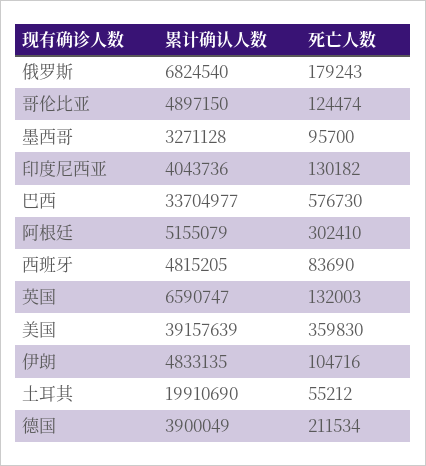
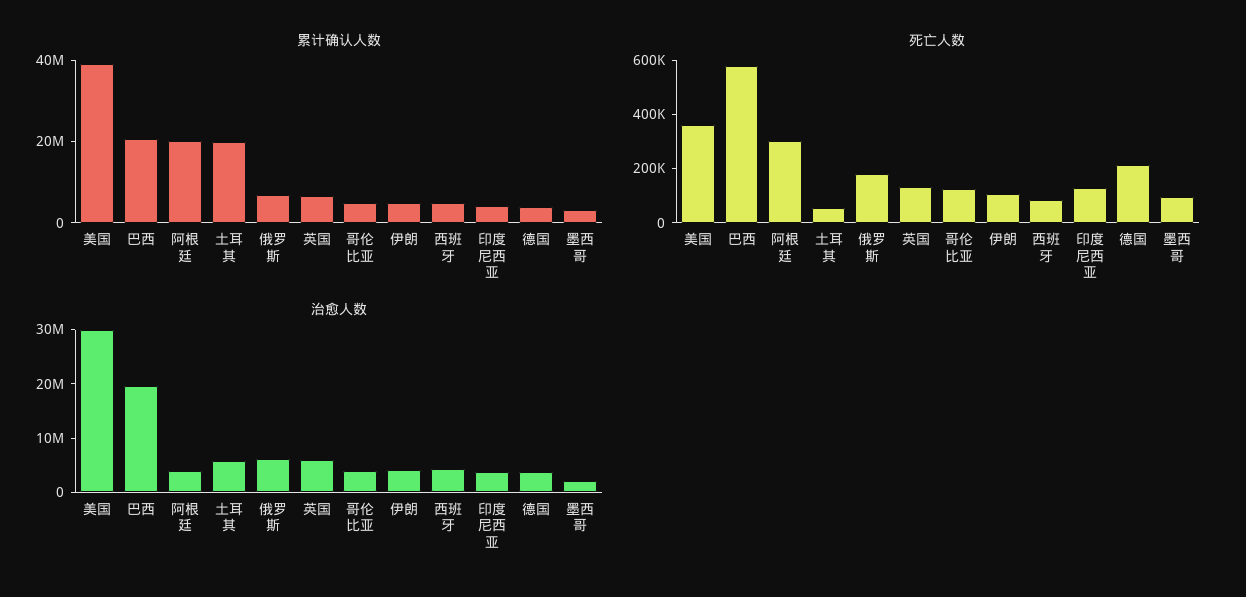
  {
    "累计确认人数": {
      "俄罗斯": 6824540,
      "哥伦比亚": 4897150,
      "墨西哥": 3271128,
      "印度尼西亚": 4043736,
-     "巴西": 33704977,
+     "巴西": 20000000,
-     "阿根廷": 5155079,
+     "阿根廷": 20000000,
      "西班牙": 4815205,
      "英国": 6590747,
      "美国": 39157639,
      "伊朗": 4833135,
      "土耳其": 19910690,
      "德国": 3900049
    },
    "死亡人数": {
      "俄罗斯": 179243,
      "哥伦比亚": 124474,
      "墨西哥": 95700,
      "印度尼西亚": 130182,
      "巴西": 576730,
      "阿根廷": 302410,
      "西班牙": 83690,
      "英国": 132003,
      "美国": 359830,
      "伊朗": 104716,
      "土耳其": 55212,
      "德国": 211534
-   }
+   },
+   "治愈人数": {
+     "美国": 30000000,
+     "巴西": 20000000,
+     "阿根廷": 4000000,
+     "土耳其": 6000000,
+     "俄罗斯": 6000000,
+     "英国": 6000000,
+     "哥伦比亚": 4000000,
+     "伊朗": 4000000,
+     "西班牙": 4000000,
+     "印度尼西亚": 4000000,
+     "德国": 4000000,
+     "墨西哥": 2000000
+   }
  }

